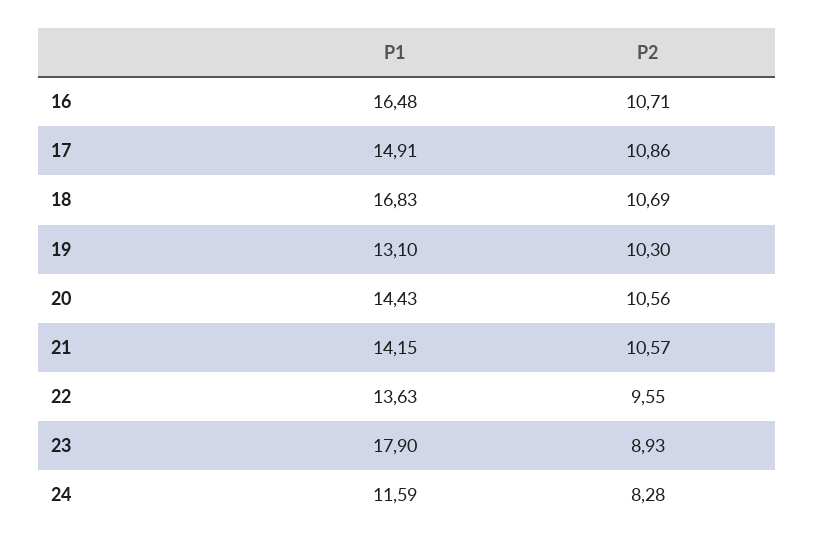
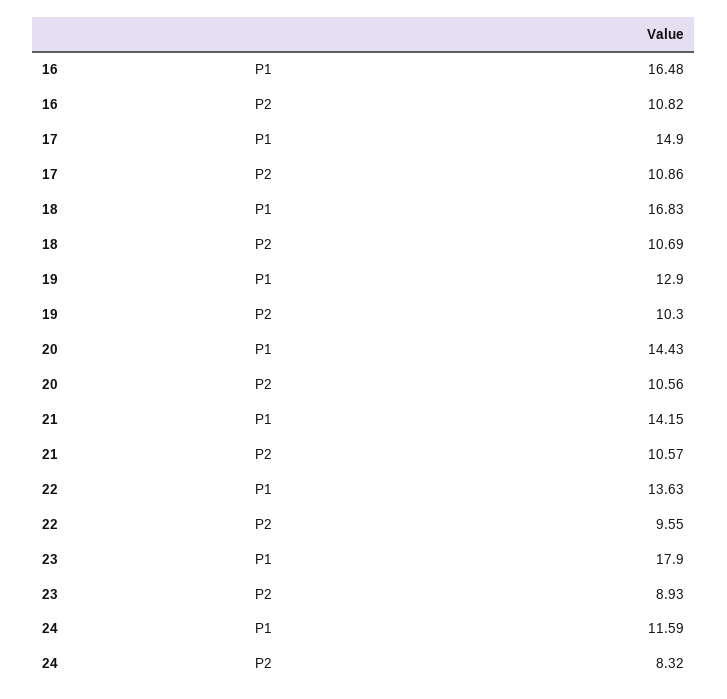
  {
    "P1": {
      "16": 16.48,
-     "17": 14.91,
+     "17": 14.9,
      "18": 16.83,
-     "19": 13.1,
+     "19": 12.9,
      "20": 14.43,
      "21": 14.15,
      "22": 13.63,
      "23": 17.9,
      "24": 11.59
    },
    "P2": {
-     "16": 10.71,
+     "16": 10.82,
      "17": 10.86,
      "18": 10.69,
      "19": 10.3,
      "20": 10.56,
      "21": 10.57,
      "22": 9.55,
      "23": 8.93,
-     "24": 8.28
+     "24": 8.32
    }
  }

